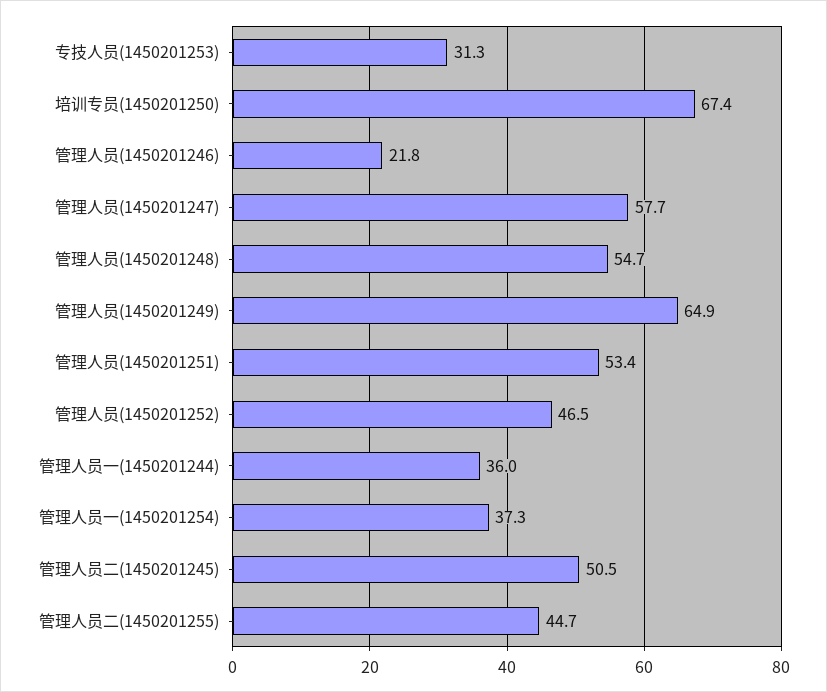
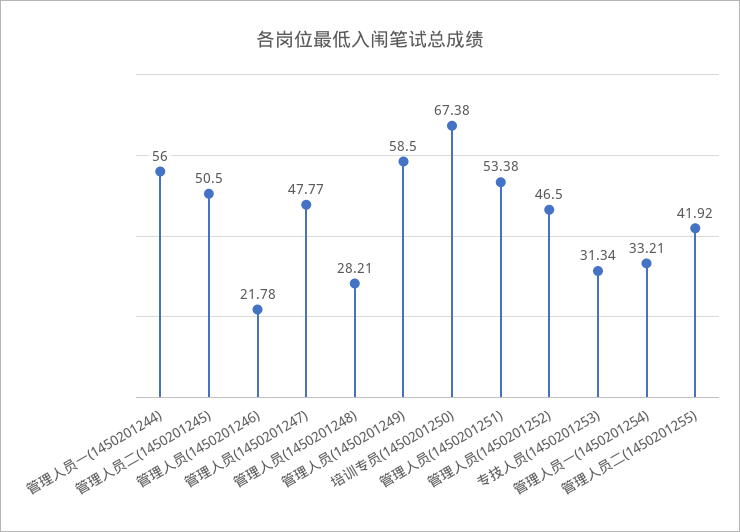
  {
    "专技人员(1450201253)": 31.34,
    "培训专员(1450201250)": 67.38,
    "管理人员(1450201246)": 21.78,
-   "管理人员(1450201247)": 57.7,
+   "管理人员(1450201247)": 47.77,
-   "管理人员(1450201248)": 54.7,
+   "管理人员(1450201248)": 28.21,
-   "管理人员(1450201249)": 64.9,
+   "管理人员(1450201249)": 58.5,
    "管理人员(1450201251)": 53.38,
    "管理人员(1450201252)": 46.5,
-   "管理人员一(1450201244)": 36,
+   "管理人员一(1450201244)": 56,
-   "管理人员一(1450201254)": 37.3,
+   "管理人员一(1450201254)": 33.21,
    "管理人员二(1450201245)": 50.5,
-   "管理人员二(1450201255)": 44.7
+   "管理人员二(1450201255)": 41.92
  }

